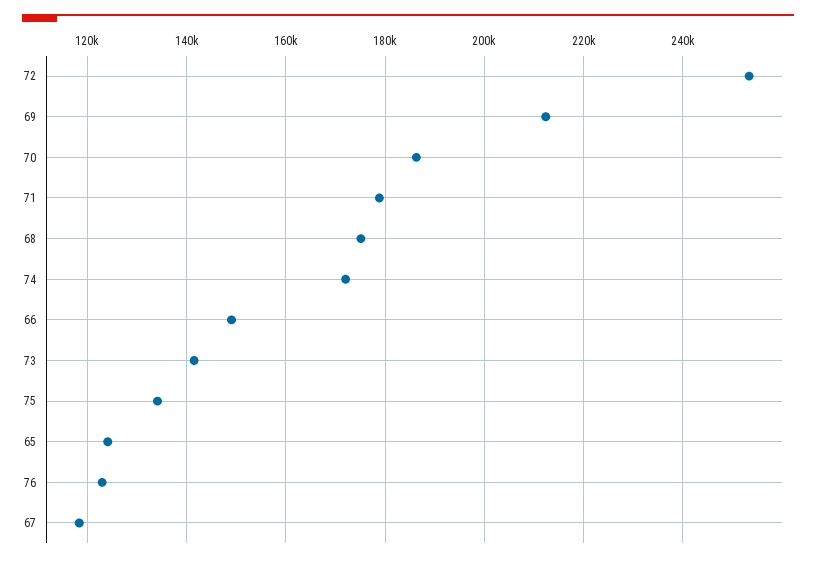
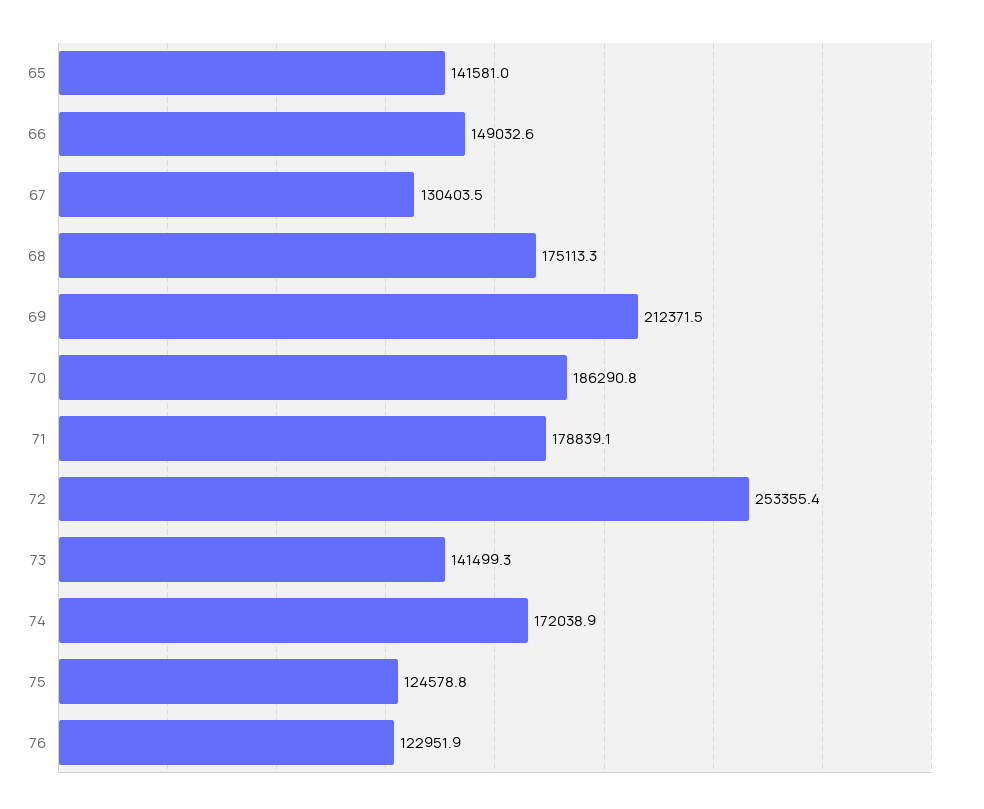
  {
    "72": 253355.4,
    "69": 212371.5,
    "70": 186290.8,
    "71": 178839.1,
    "68": 175113.3,
    "74": 172038.9,
    "66": 149032.6,
    "73": 141499.3,
-   "75": 134000,
+   "75": 124578.8,
-   "65": 124000,
+   "65": 141581,
    "76": 122951.9,
-   "67": 118000
+   "67": 130403.5
  }

